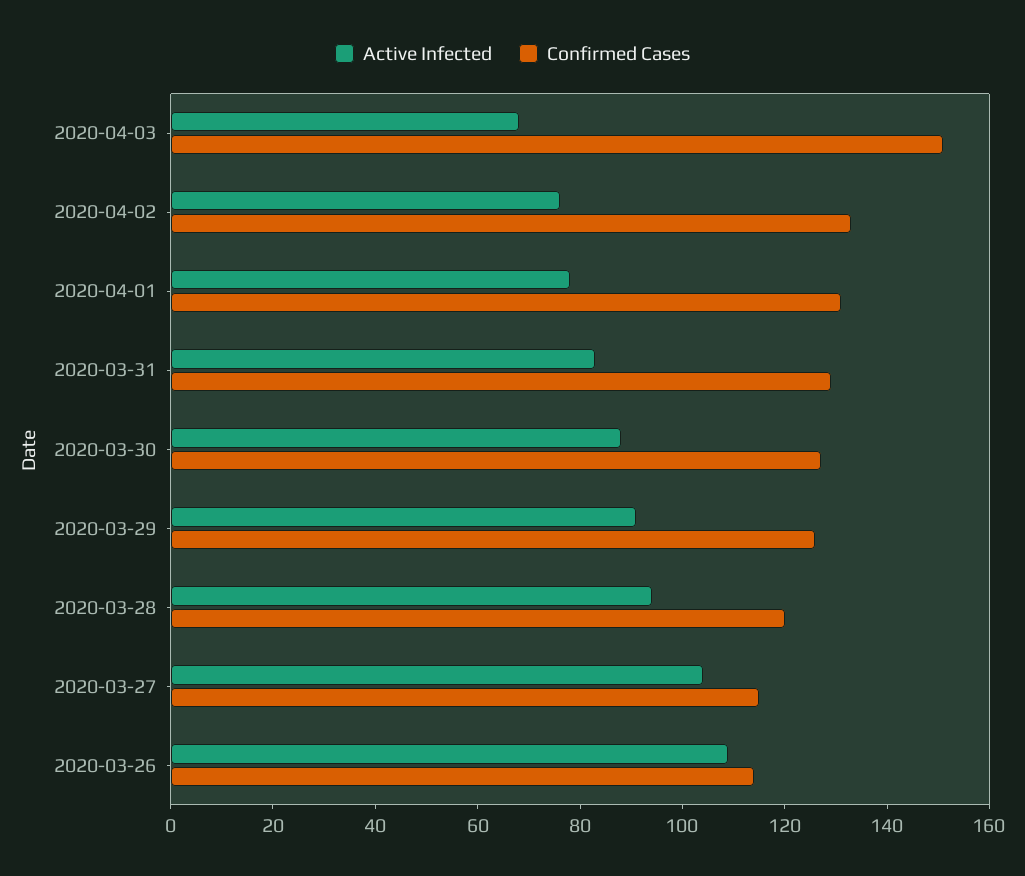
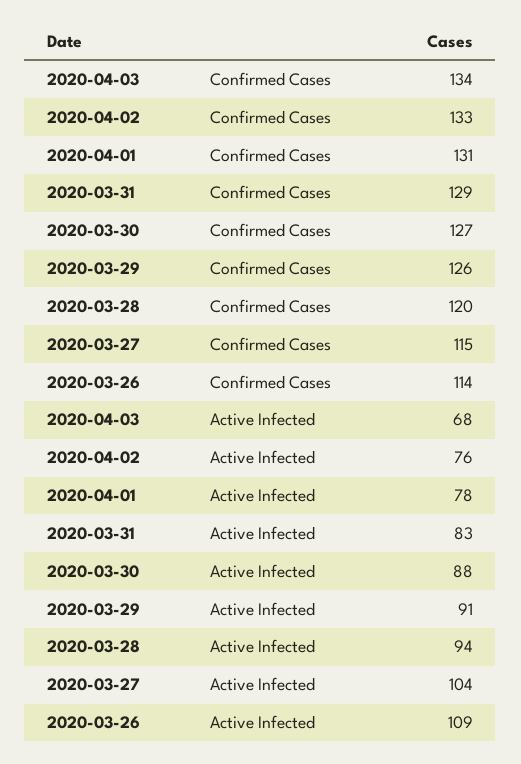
  {
    "Active Infected": {
      "2020-04-03": 68,
      "2020-04-02": 76,
      "2020-04-01": 78,
      "2020-03-31": 83,
      "2020-03-30": 88,
      "2020-03-29": 91,
      "2020-03-28": 94,
      "2020-03-27": 104,
      "2020-03-26": 109
    },
    "Confirmed Cases": {
-     "2020-04-03": 150,
+     "2020-04-03": 134,
      "2020-04-02": 133,
      "2020-04-01": 131,
      "2020-03-31": 129,
      "2020-03-30": 127,
      "2020-03-29": 126,
      "2020-03-28": 120,
      "2020-03-27": 115,
      "2020-03-26": 114
    }
  }

